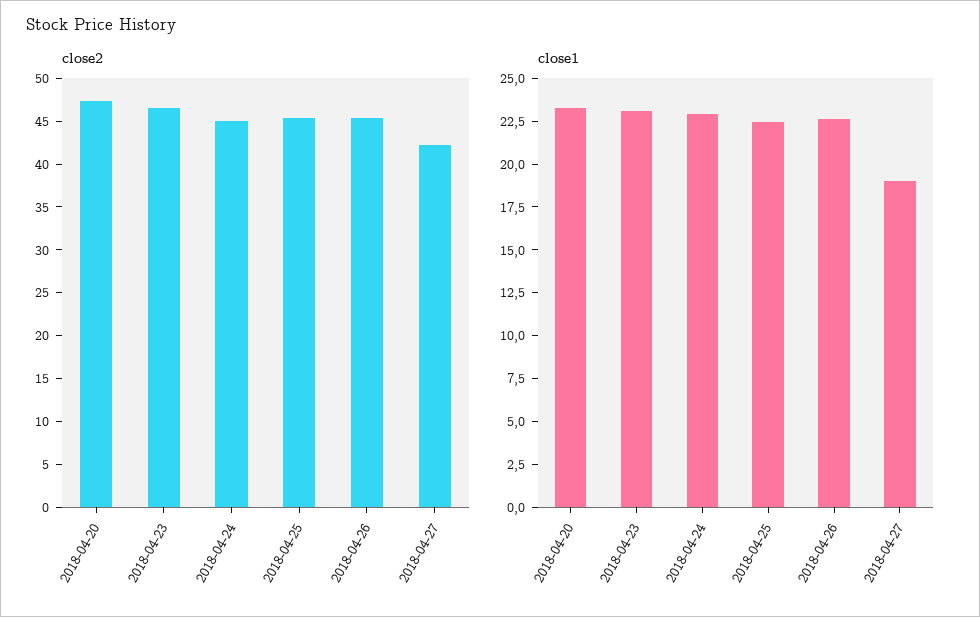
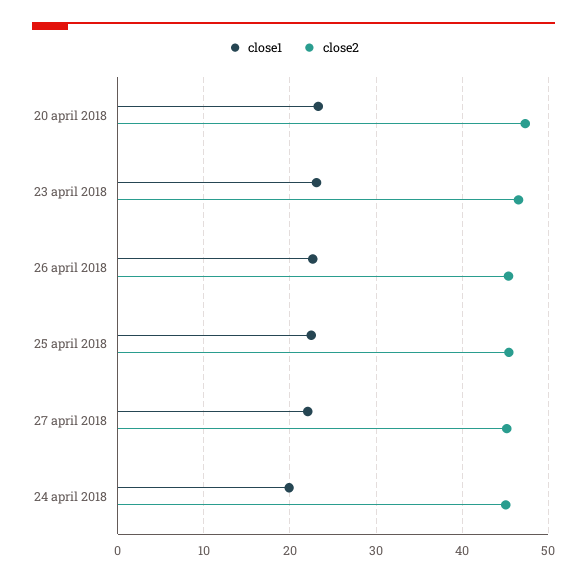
  {
    "close2": {
      "2018-04-20": 47,
      "2018-04-23": 47,
      "2018-04-24": 45,
      "2018-04-25": 45,
      "2018-04-26": 45,
-     "2018-04-27": 42
+     "2018-04-27": 45
    },
    "close1": {
      "2018-04-20": 23.5,
      "2018-04-23": 23,
-     "2018-04-24": 23,
+     "2018-04-24": 20,
      "2018-04-25": 22.5,
      "2018-04-26": 22.5,
-     "2018-04-27": 19
+     "2018-04-27": 22
    }
  }

